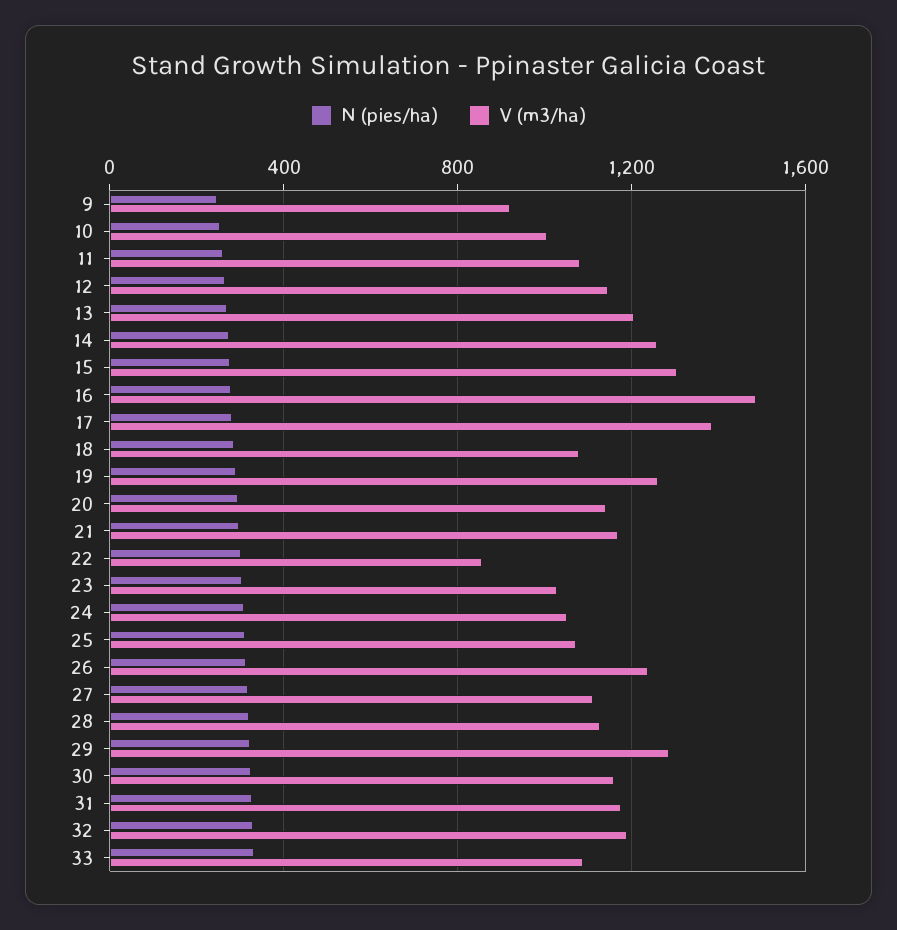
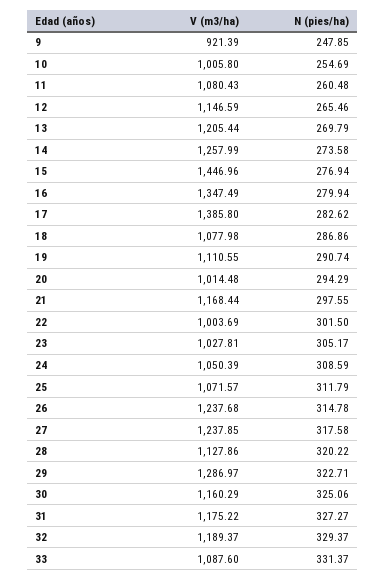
  {
    "N (pies/ha)": {
      "9": 247.85,
      "10": 254.69,
      "11": 260.48,
      "12": 265.46,
      "13": 269.79,
      "14": 273.58,
      "15": 276.94,
      "16": 279.94,
      "17": 282.62,
      "18": 286.86,
      "19": 290.74,
      "20": 294.29,
      "21": 297.55,
      "22": 301.5,
      "23": 305.17,
      "24": 308.59,
      "25": 311.79,
      "26": 314.78,
      "27": 317.58,
      "28": 320.22,
      "29": 322.71,
      "30": 325.06,
      "31": 327.27,
      "32": 329.37,
      "33": 331.37
    },
    "V (m3/ha)": {
      "9": 921.39,
      "10": 1005.8,
      "11": 1080.43,
      "12": 1146.59,
      "13": 1205.44,
      "14": 1257.99,
-     "15": 1300,
+     "15": 1446.96,
-     "16": 1500,
+     "16": 1347.49,
      "17": 1385.8,
      "18": 1077.98,
-     "19": 1250,
+     "19": 1110.55,
-     "20": 1150,
+     "20": 1014.48,
      "21": 1168.44,
-     "22": 850,
+     "22": 1003.69,
      "23": 1027.81,
      "24": 1050.39,
      "25": 1071.57,
      "26": 1237.68,
-     "27": 1100,
+     "27": 1237.85,
      "28": 1127.86,
      "29": 1286.97,
      "30": 1160.29,
      "31": 1175.22,
      "32": 1189.37,
      "33": 1087.6
    }
  }

